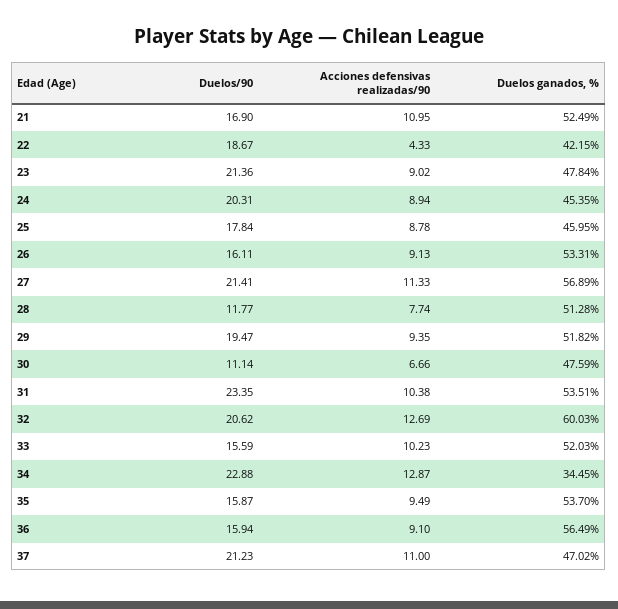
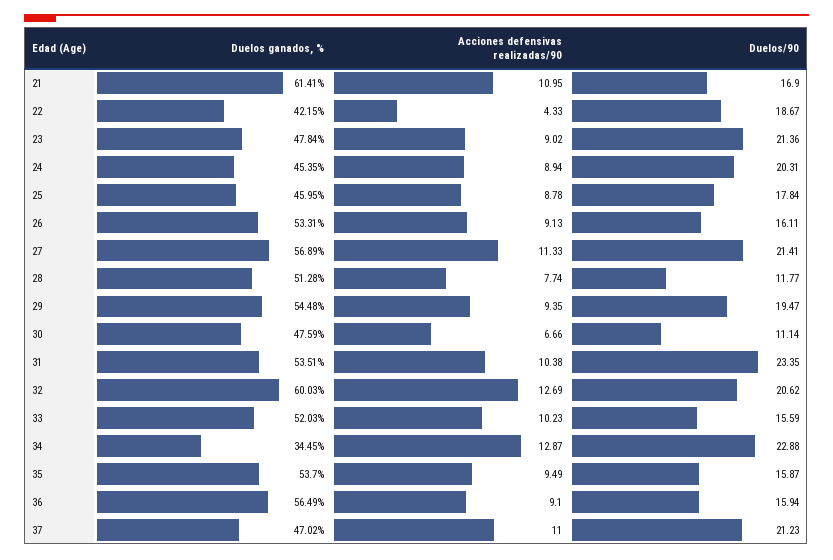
  {
    "Duelos/90": {
      "21": 16.9,
      "22": 18.67,
      "23": 21.36,
      "24": 20.31,
      "25": 17.84,
      "26": 16.11,
      "27": 21.41,
      "28": 11.77,
      "29": 19.47,
      "30": 11.14,
      "31": 23.35,
      "32": 20.62,
      "33": 15.59,
      "34": 22.88,
      "35": 15.87,
      "36": 15.94,
      "37": 21.23
    },
    "Acciones defensivas realizadas/90": {
      "21": 10.95,
      "22": 4.33,
      "23": 9.02,
      "24": 8.94,
      "25": 8.78,
      "26": 9.13,
      "27": 11.33,
      "28": 7.74,
      "29": 9.35,
      "30": 6.66,
      "31": 10.38,
      "32": 12.69,
      "33": 10.23,
      "34": 12.87,
      "35": 9.49,
      "36": 9.1,
      "37": 11
    },
    "Duelos ganados, %": {
-     "21": 52.49,
+     "21": 61.41,
      "22": 42.15,
      "23": 47.84,
      "24": 45.35,
      "25": 45.95,
      "26": 53.31,
      "27": 56.89,
      "28": 51.28,
-     "29": 51.82,
+     "29": 54.48,
      "30": 47.59,
      "31": 53.51,
      "32": 60.03,
      "33": 52.03,
      "34": 34.45,
      "35": 53.7,
      "36": 56.49,
      "37": 47.02
    }
  }

